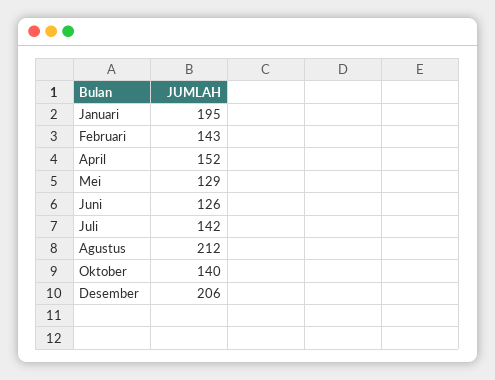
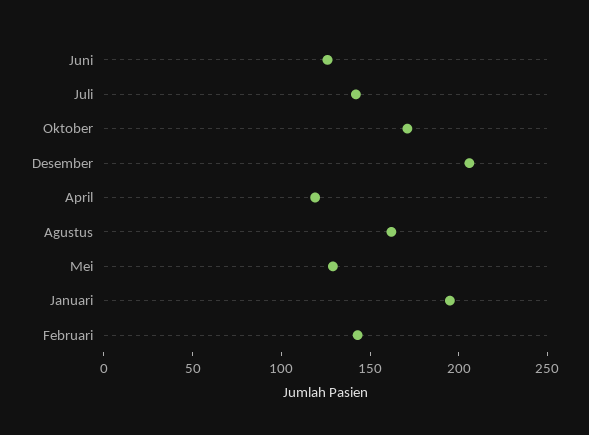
  {
    "Januari": 195,
    "Februari": 143,
-   "April": 152,
+   "April": 120,
    "Mei": 129,
    "Juni": 126,
    "Juli": 142,
-   "Agustus": 212,
+   "Agustus": 160,
-   "Oktober": 140,
+   "Oktober": 170,
    "Desember": 206
  }

